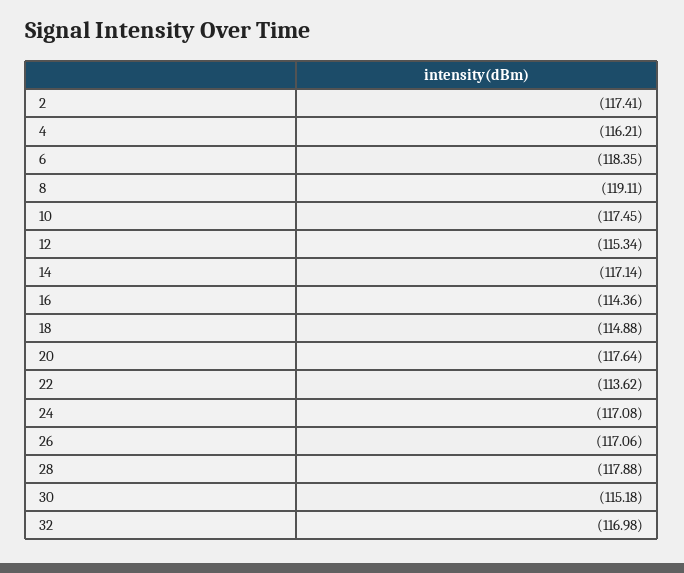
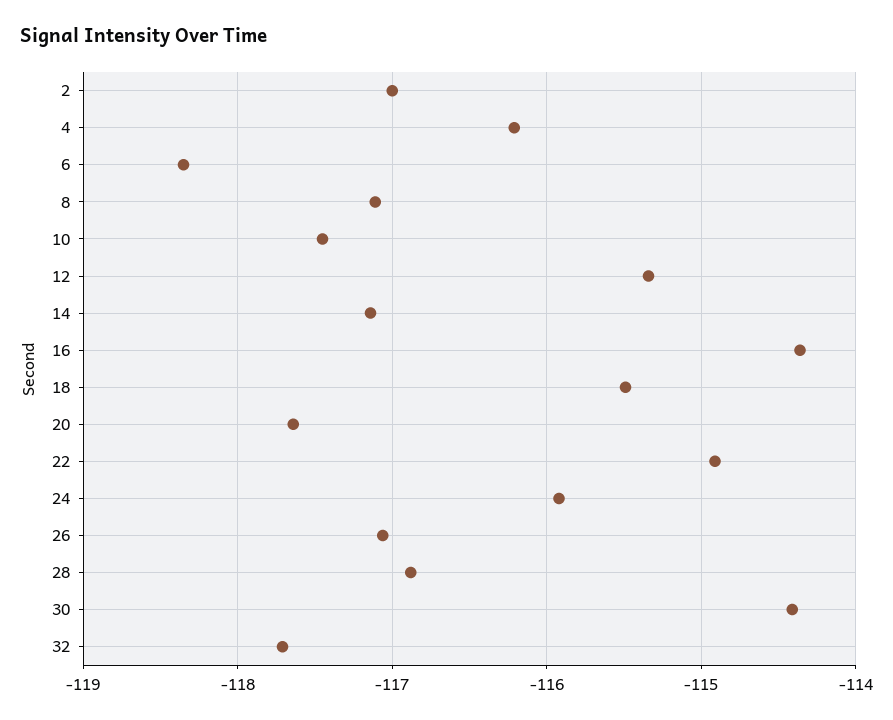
  {
-   "2": -117.41,
+   "2": -117,
    "4": -116.21,
    "6": -118.35,
-   "8": -119.11,
+   "8": -117.1,
    "10": -117.45,
    "12": -115.34,
    "14": -117.14,
    "16": -114.36,
-   "18": -114.88,
+   "18": -115.5,
    "20": -117.64,
-   "22": -113.62,
+   "22": -114.9,
-   "24": -117.08,
+   "24": -115.9,
    "26": -117.06,
-   "28": -117.88,
+   "28": -116.9,
-   "30": -115.18,
+   "30": -114.4,
-   "32": -116.98
+   "32": -117.7
  }

